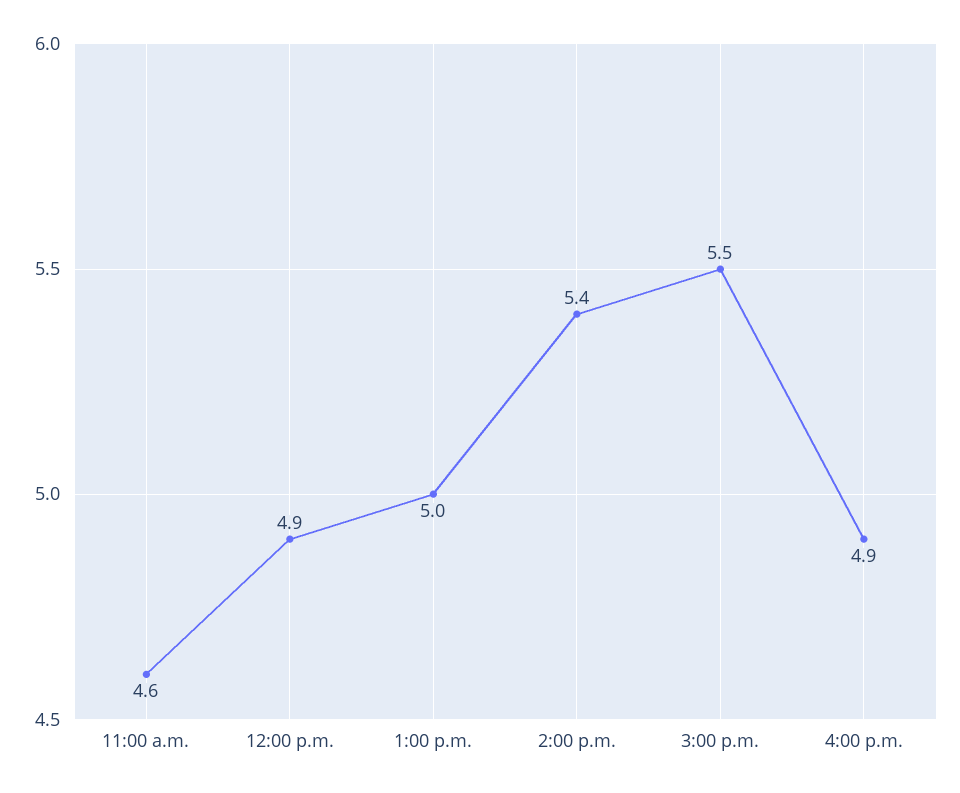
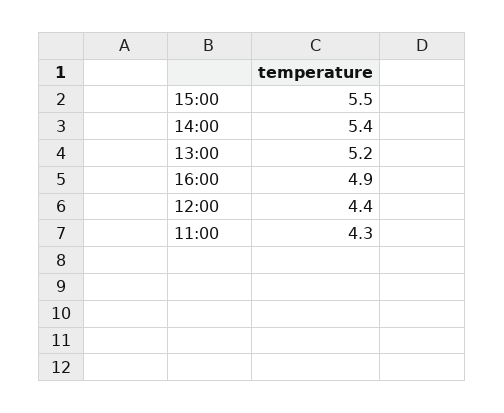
  {
-   "11:00 a.m.": 4.6,
+   "11:00 a.m.": 4.3,
-   "12:00 p.m.": 4.9,
+   "12:00 p.m.": 4.4,
-   "1:00 p.m.": 5,
+   "1:00 p.m.": 5.2,
    "2:00 p.m.": 5.4,
    "3:00 p.m.": 5.5,
    "4:00 p.m.": 4.9
  }

